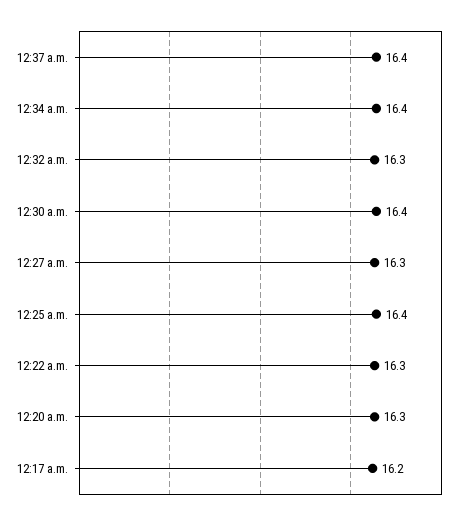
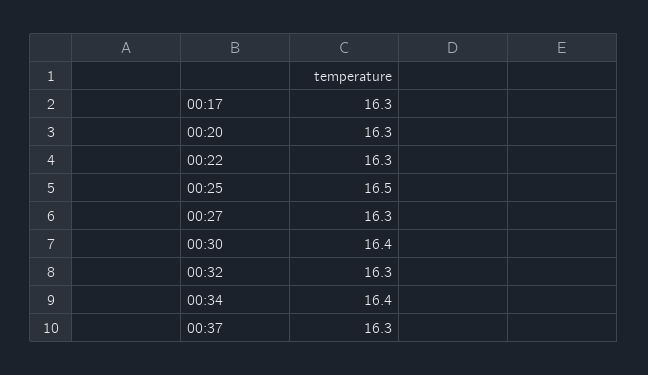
  {
-   "12:37 a.m.": 16.4,
+   "12:37 a.m.": 16.3,
    "12:34 a.m.": 16.4,
    "12:32 a.m.": 16.3,
    "12:30 a.m.": 16.4,
    "12:27 a.m.": 16.3,
-   "12:25 a.m.": 16.4,
+   "12:25 a.m.": 16.5,
    "12:22 a.m.": 16.3,
    "12:20 a.m.": 16.3,
-   "12:17 a.m.": 16.2
+   "12:17 a.m.": 16.3
  }

